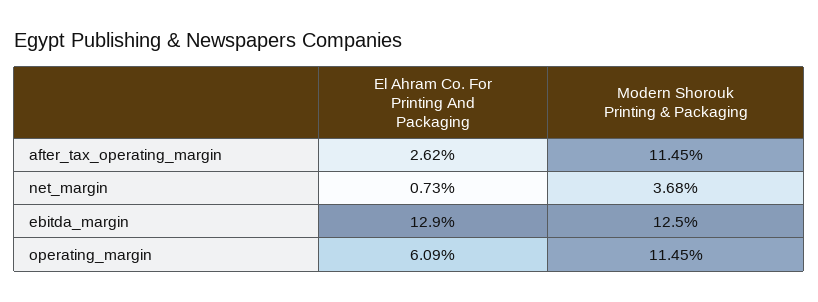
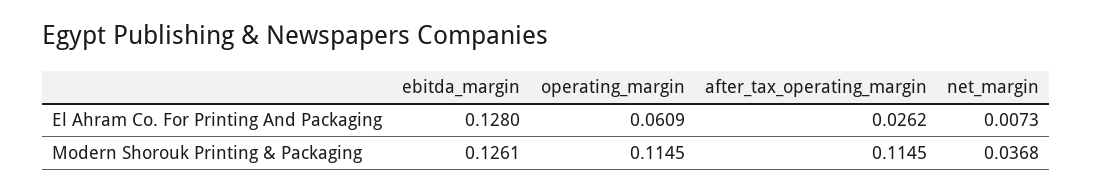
  {
    "El Ahram Co. For Printing And Packaging": {
      "after_tax_operating_margin": 0.0262,
      "net_margin": 0.0073,
-     "ebitda_margin": 0.129,
+     "ebitda_margin": 0.128,
      "operating_margin": 0.0609
    },
    "Modern Shorouk Printing & Packaging": {
      "after_tax_operating_margin": 0.1145,
      "net_margin": 0.0368,
-     "ebitda_margin": 0.125,
+     "ebitda_margin": 0.1261,
      "operating_margin": 0.1145
    }
  }

